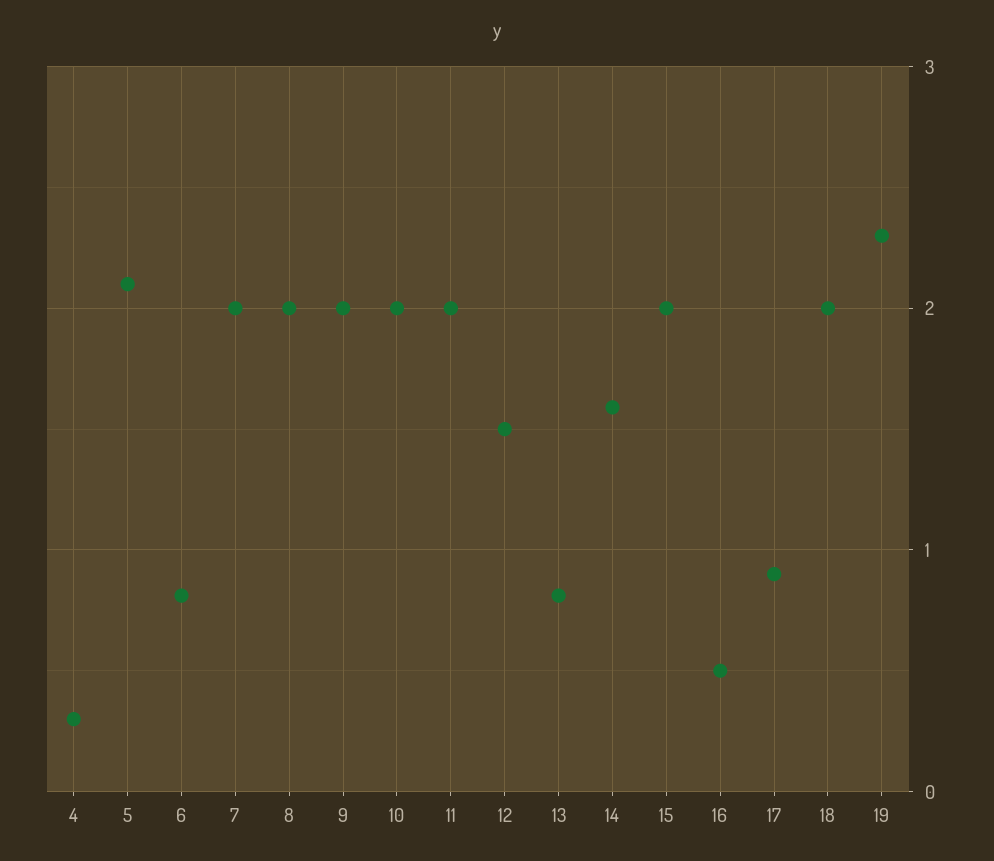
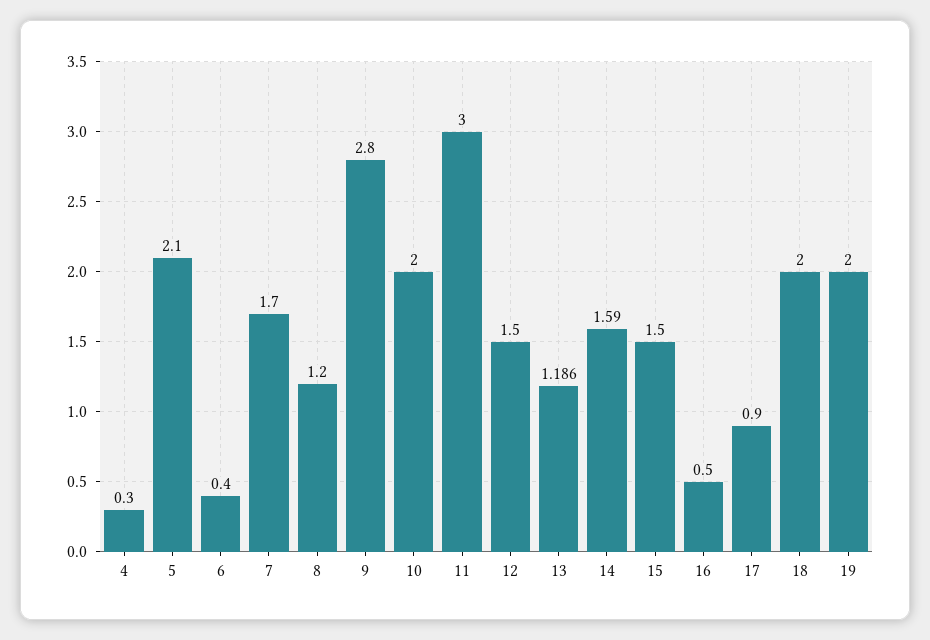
  {
    "4": 0.3,
    "5": 2.1,
-   "6": 0.8,
+   "6": 0.4,
-   "7": 2,
+   "7": 1.7,
-   "8": 2,
+   "8": 1.2,
-   "9": 2,
+   "9": 2.8,
    "10": 2,
-   "11": 2,
+   "11": 3,
    "12": 1.5,
-   "13": 0.8,
+   "13": 1.186,
    "14": 1.59,
-   "15": 2,
+   "15": 1.5,
    "16": 0.5,
    "17": 0.9,
    "18": 2,
-   "19": 2.3
+   "19": 2
  }

